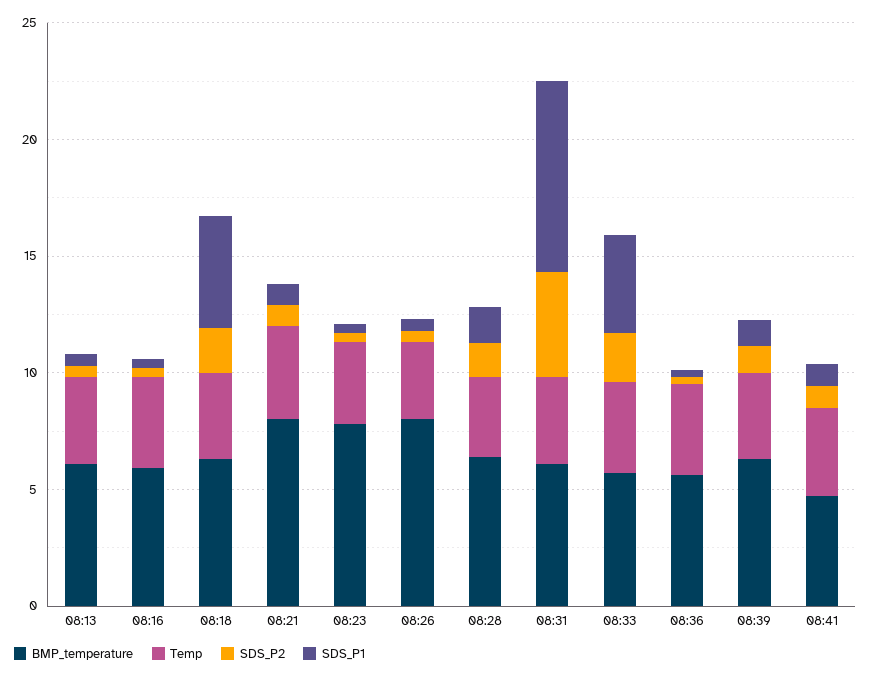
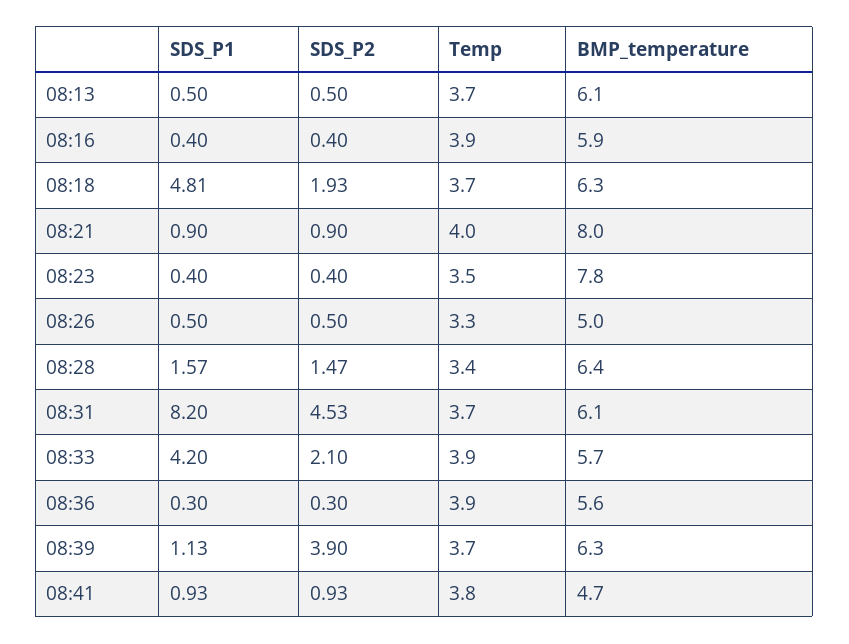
  {
    "BMP_temperature": {
      "08:13": 6.1,
      "08:16": 5.9,
      "08:18": 6.3,
      "08:21": 8,
      "08:23": 7.8,
-     "08:26": 8,
+     "08:26": 5,
      "08:28": 6.4,
      "08:31": 6.1,
      "08:33": 5.7,
      "08:36": 5.6,
      "08:39": 6.3,
      "08:41": 4.7
    },
    "Temp": {
      "08:13": 3.7,
      "08:16": 3.9,
      "08:18": 3.7,
      "08:21": 4,
      "08:23": 3.5,
      "08:26": 3.3,
      "08:28": 3.4,
      "08:31": 3.7,
      "08:33": 3.9,
      "08:36": 3.9,
      "08:39": 3.7,
      "08:41": 3.8
    },
    "SDS_P2": {
      "08:13": 0.5,
      "08:16": 0.4,
      "08:18": 1.93,
      "08:21": 0.9,
      "08:23": 0.4,
      "08:26": 0.5,
      "08:28": 1.47,
      "08:31": 4.53,
      "08:33": 2.1,
      "08:36": 0.3,
-     "08:39": 1,
+     "08:39": 3.9,
      "08:41": 0.93
    },
    "SDS_P1": {
      "08:13": 0.5,
      "08:16": 0.4,
      "08:18": 4.81,
      "08:21": 0.9,
      "08:23": 0.4,
      "08:26": 0.5,
      "08:28": 1.57,
      "08:31": 8.2,
      "08:33": 4.2,
      "08:36": 0.3,
      "08:39": 1.13,
      "08:41": 0.93
    }
  }

